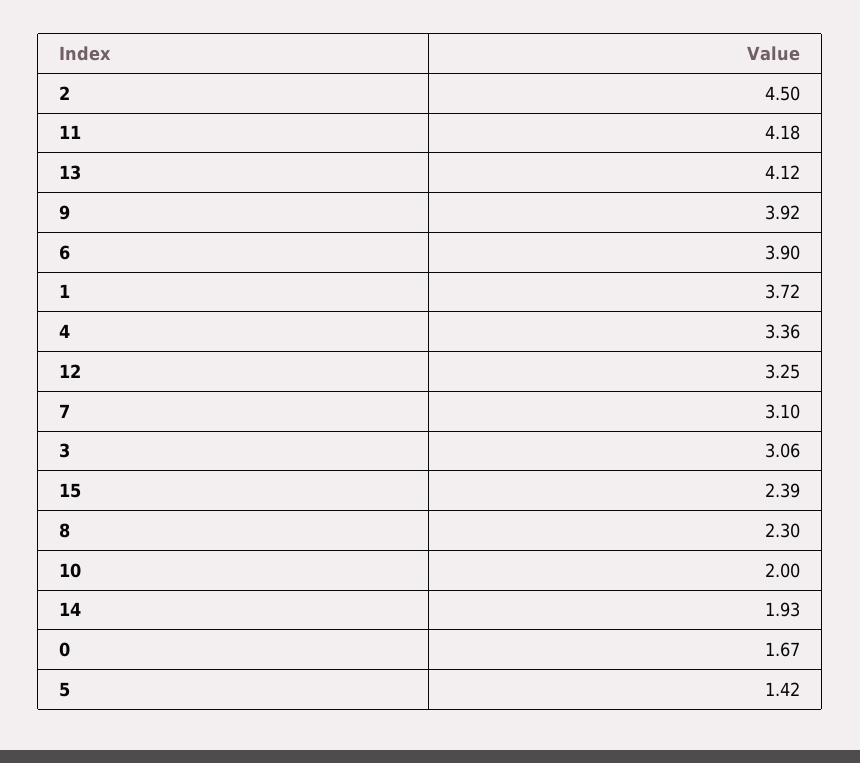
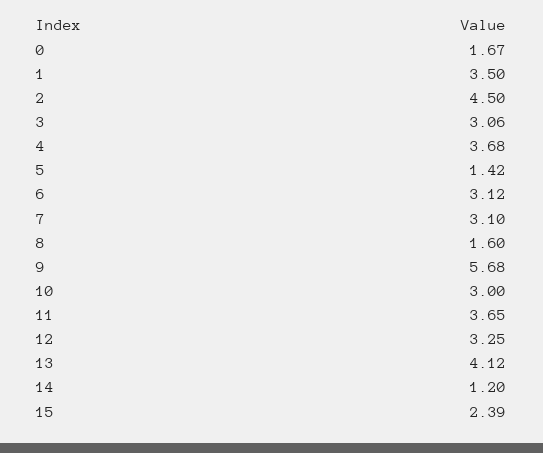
  {
    "2": 4.5,
-   "11": 4.18,
+   "11": 3.65,
    "13": 4.12,
-   "9": 3.92,
+   "9": 5.68,
-   "6": 3.9,
+   "6": 3.12,
-   "1": 3.72,
+   "1": 3.5,
-   "4": 3.36,
+   "4": 3.68,
    "12": 3.25,
    "7": 3.1,
    "3": 3.06,
    "15": 2.39,
-   "8": 2.3,
+   "8": 1.6,
-   "10": 2,
+   "10": 3,
-   "14": 1.93,
+   "14": 1.2,
    "0": 1.67,
    "5": 1.42
  }

